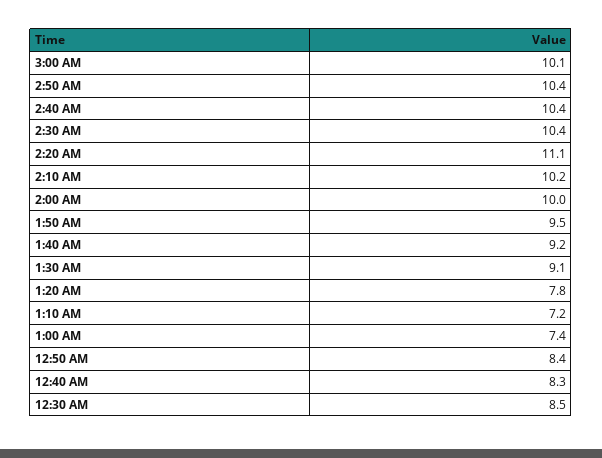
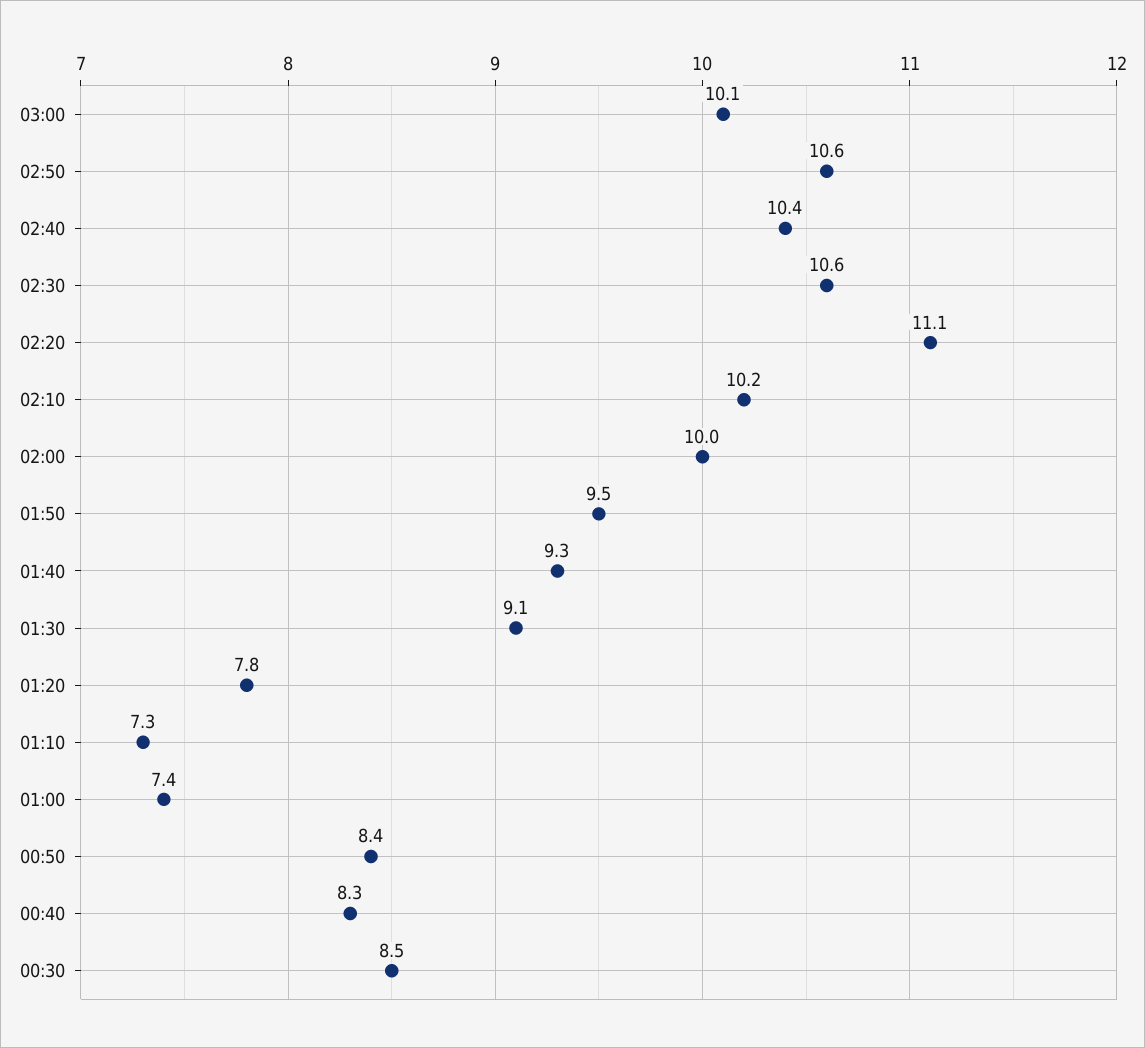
  {
    "3:00 AM": 10.1,
-   "2:50 AM": 10.4,
+   "2:50 AM": 10.6,
    "2:40 AM": 10.4,
-   "2:30 AM": 10.4,
+   "2:30 AM": 10.6,
    "2:20 AM": 11.1,
    "2:10 AM": 10.2,
    "2:00 AM": 10,
    "1:50 AM": 9.5,
-   "1:40 AM": 9.2,
+   "1:40 AM": 9.3,
    "1:30 AM": 9.1,
    "1:20 AM": 7.8,
-   "1:10 AM": 7.2,
+   "1:10 AM": 7.3,
    "1:00 AM": 7.4,
    "12:50 AM": 8.4,
    "12:40 AM": 8.3,
    "12:30 AM": 8.5
  }

